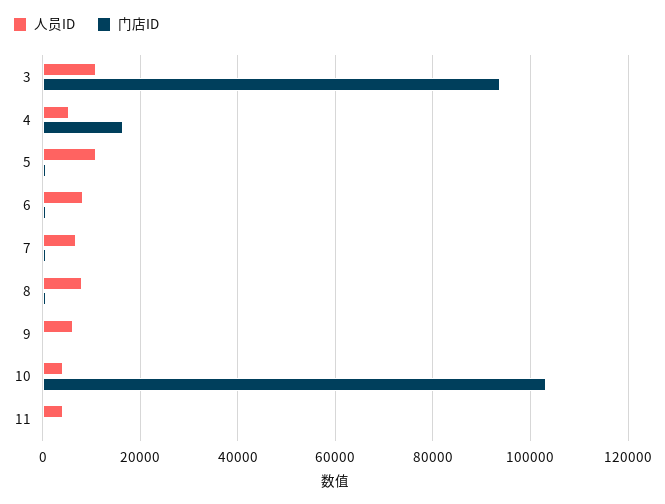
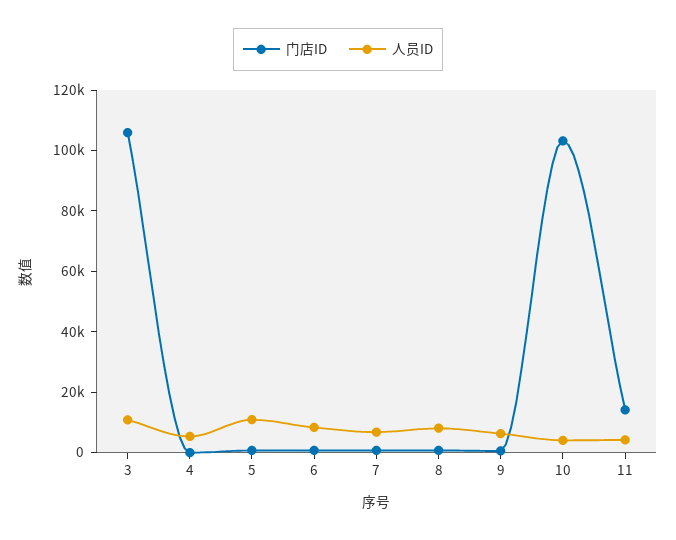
  {
    "人员ID": {
      "3": 10000,
      "4": 6000,
      "5": 10000,
      "6": 8000,
      "7": 6000,
      "8": 8000,
      "9": 6000,
      "10": 4000,
      "11": 4000
    },
    "门店ID": {
-     "3": 94000,
+     "3": 105000,
-     "4": 16000,
+     "4": 0,
      "5": 0,
      "6": 0,
      "7": 0,
      "8": 0,
      "9": 0,
      "10": 104000,
-     "11": 0
+     "11": 15000
    }
  }

